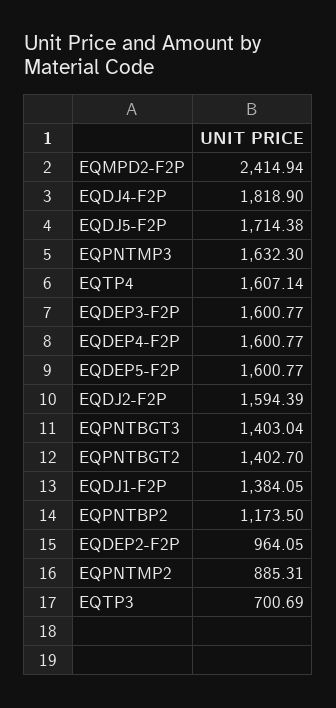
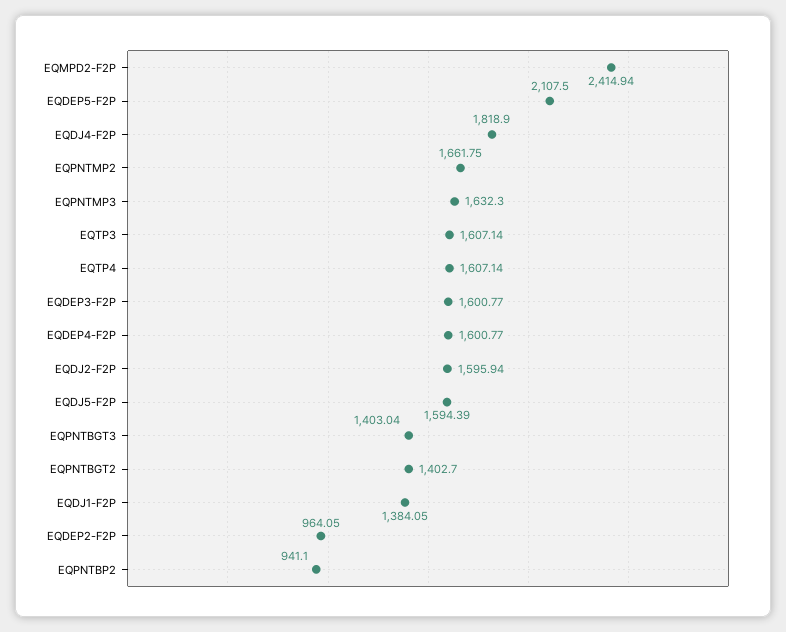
  {
    "EQMPD2-F2P": 2414.94,
    "EQDJ4-F2P": 1818.9,
-   "EQDJ5-F2P": 1714.38,
+   "EQDJ5-F2P": 1594.39,
    "EQPNTMP3": 1632.3,
    "EQTP4": 1607.14,
    "EQDEP3-F2P": 1600.77,
    "EQDEP4-F2P": 1600.77,
-   "EQDEP5-F2P": 1600.77,
+   "EQDEP5-F2P": 2107.5,
-   "EQDJ2-F2P": 1594.39,
+   "EQDJ2-F2P": 1595.94,
    "EQPNTBGT3": 1403.04,
    "EQPNTBGT2": 1402.7,
    "EQDJ1-F2P": 1384.05,
-   "EQPNTBP2": 1173.5,
+   "EQPNTBP2": 941.1,
    "EQDEP2-F2P": 964.05,
-   "EQPNTMP2": 885.31,
+   "EQPNTMP2": 1661.75,
-   "EQTP3": 700.69
+   "EQTP3": 1607.14
  }

